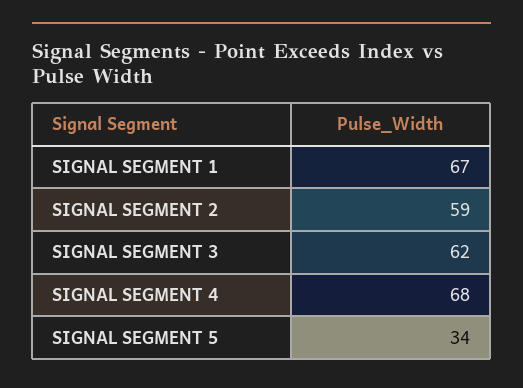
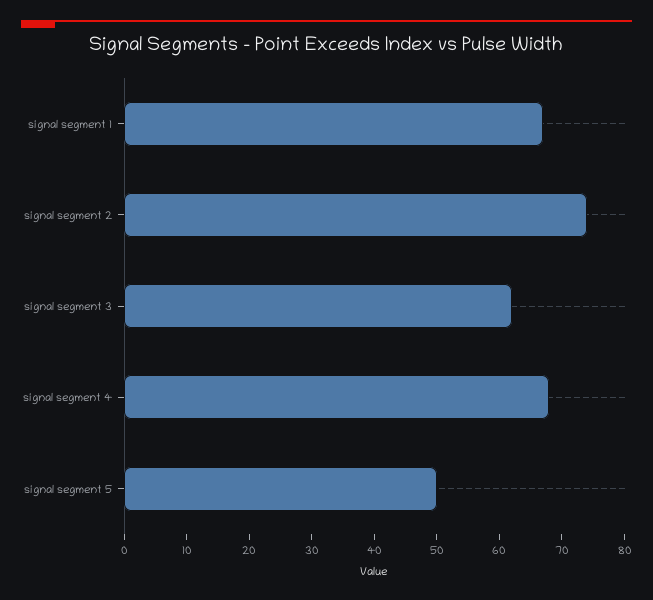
  {
    "SIGNAL SEGMENT 1": 67,
-   "SIGNAL SEGMENT 2": 59,
+   "SIGNAL SEGMENT 2": 75,
    "SIGNAL SEGMENT 3": 62,
    "SIGNAL SEGMENT 4": 68,
-   "SIGNAL SEGMENT 5": 34
+   "SIGNAL SEGMENT 5": 50
  }

